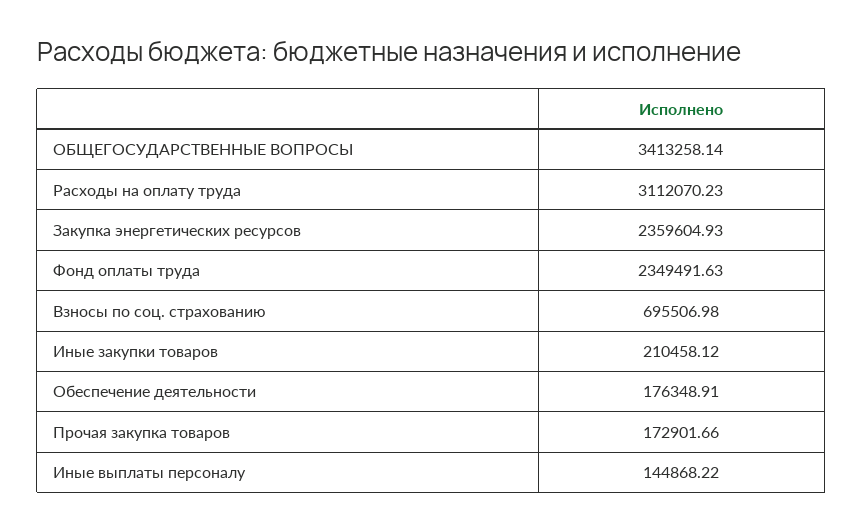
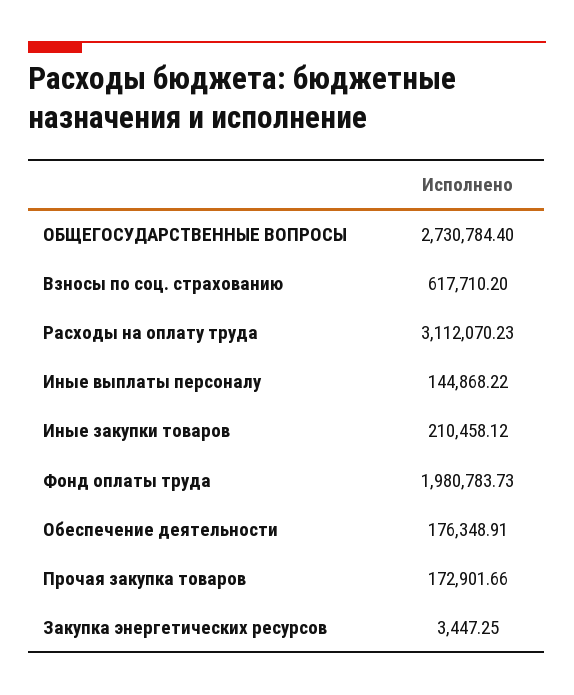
  {
-   "ОБЩЕГОСУДАРСТВЕННЫЕ ВОПРОСЫ": 3413258.14,
+   "ОБЩЕГОСУДАРСТВЕННЫЕ ВОПРОСЫ": 2730784.4,
    "Расходы на оплату труда": 3112070.23,
-   "Закупка энергетических ресурсов": 2359604.93,
+   "Закупка энергетических ресурсов": 3447.25,
-   "Фонд оплаты труда": 2349491.63,
+   "Фонд оплаты труда": 1980783.73,
-   "Взносы по соц. страхованию": 695506.98,
+   "Взносы по соц. страхованию": 617710.2,
    "Иные закупки товаров": 210458.12,
    "Обеспечение деятельности": 176348.91,
    "Прочая закупка товаров": 172901.66,
    "Иные выплаты персоналу": 144868.22
  }

